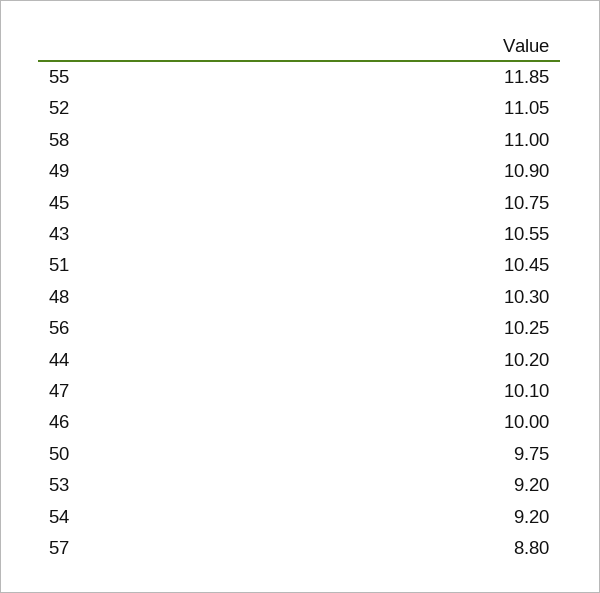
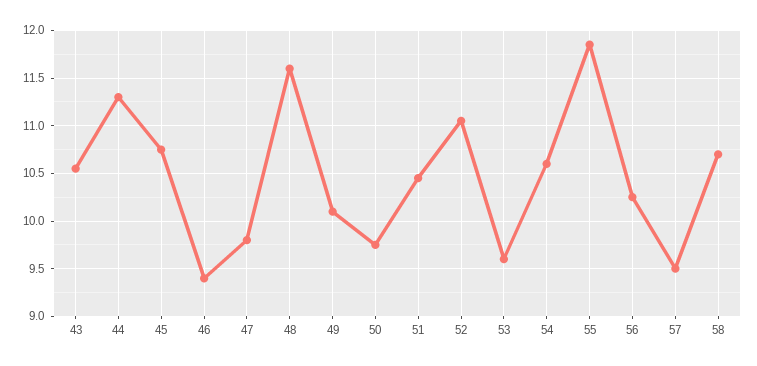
  {
    "55": 11.85,
    "52": 11.05,
-   "58": 11,
+   "58": 10.7,
-   "49": 10.9,
+   "49": 10.1,
    "45": 10.75,
    "43": 10.55,
    "51": 10.45,
-   "48": 10.3,
+   "48": 11.6,
    "56": 10.25,
-   "44": 10.2,
+   "44": 11.3,
-   "47": 10.1,
+   "47": 9.8,
-   "46": 10,
+   "46": 9.4,
    "50": 9.75,
-   "53": 9.2,
+   "53": 9.6,
-   "54": 9.2,
+   "54": 10.6,
-   "57": 8.8
+   "57": 9.5
  }

